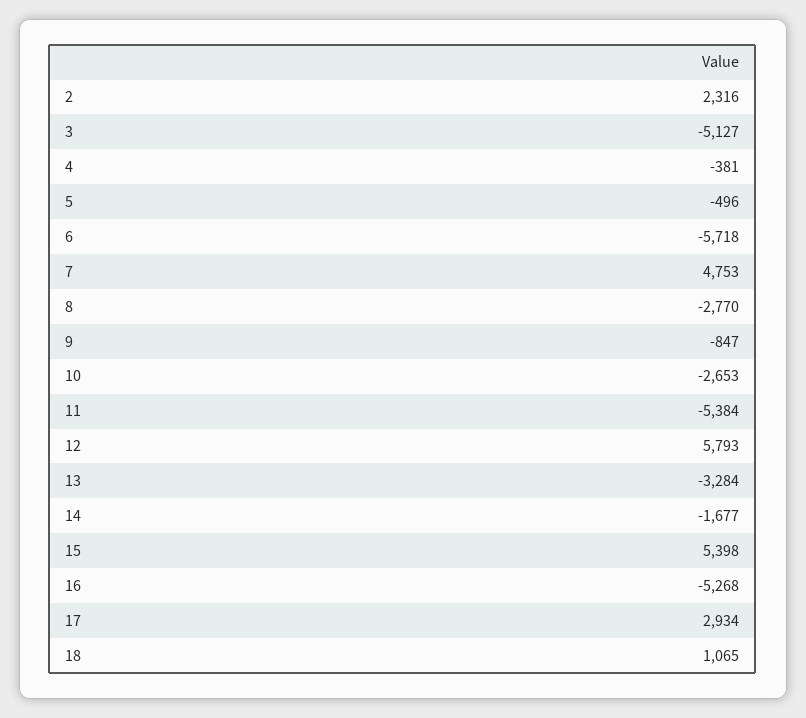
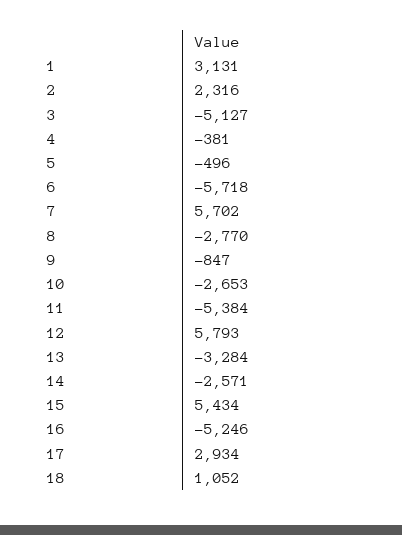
  {
    "2": 2316,
    "3": -5127,
    "4": -381,
    "5": -496,
    "6": -5718,
-   "7": 4753,
+   "7": 5702,
    "8": -2770,
    "9": -847,
    "10": -2653,
    "11": -5384,
    "12": 5793,
    "13": -3284,
-   "14": -1677,
+   "14": -2571,
-   "15": 5398,
+   "15": 5434,
-   "16": -5268,
+   "16": -5246,
    "17": 2934,
-   "18": 1065
+   "18": 1052,
+   "1": 3131
  }

